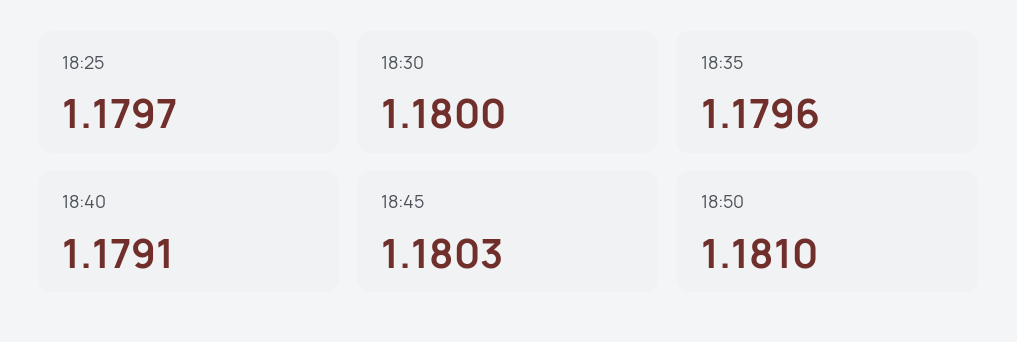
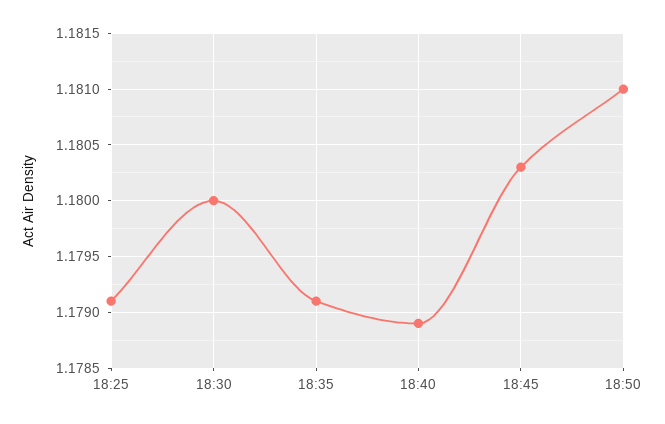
  {
-   "18:25": 1.1797,
+   "18:25": 1.1791,
    "18:30": 1.18,
-   "18:35": 1.1796,
+   "18:35": 1.1791,
-   "18:40": 1.1791,
+   "18:40": 1.1789,
    "18:45": 1.1803,
    "18:50": 1.181
  }

